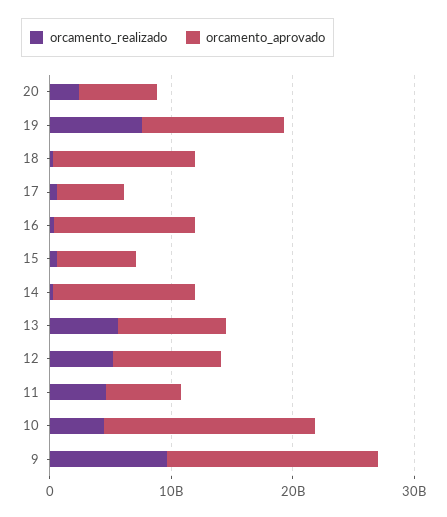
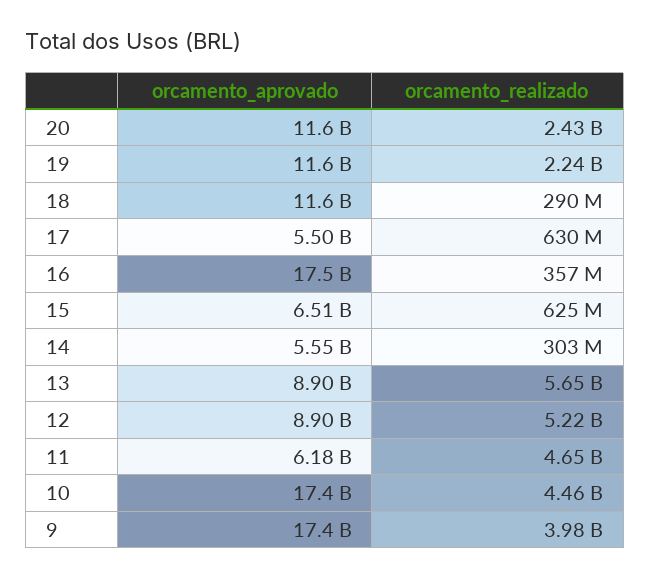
  {
    "orcamento_realizado": {
      "20": 2430000000,
-     "19": 8000000000,
+     "19": 2240000000,
      "18": 290000000,
      "17": 630000000,
      "16": 357000000,
      "15": 625000000,
      "14": 303000000,
      "13": 5650000000,
      "12": 5220000000,
      "11": 4650000000,
      "10": 4460000000,
-     "9": 10000000000
+     "9": 3980000000
    },
    "orcamento_aprovado": {
-     "20": 6000000000,
+     "20": 11600000000,
      "19": 11600000000,
      "18": 11600000000,
      "17": 5500000000,
-     "16": 12000000000,
+     "16": 17500000000,
      "15": 6510000000,
-     "14": 12000000000,
+     "14": 5550000000,
      "13": 8900000000,
      "12": 8900000000,
      "11": 6180000000,
      "10": 17400000000,
      "9": 17400000000
    }
  }

